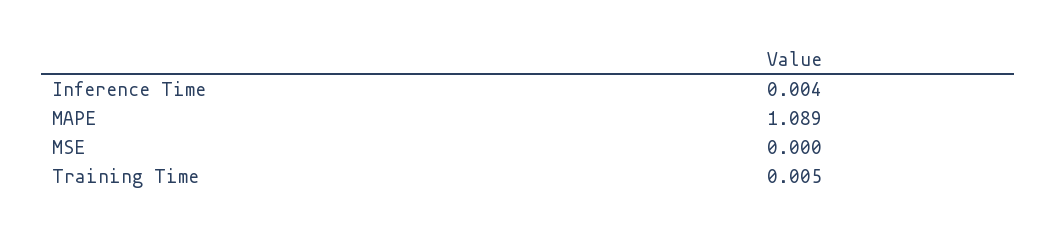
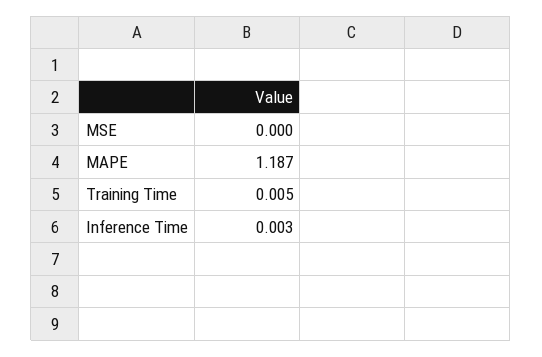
  {
-   "Inference Time": 0.004,
+   "Inference Time": 0.003,
-   "MAPE": 1.089,
+   "MAPE": 1.187,
    "MSE": 0,
    "Training Time": 0.005
  }

